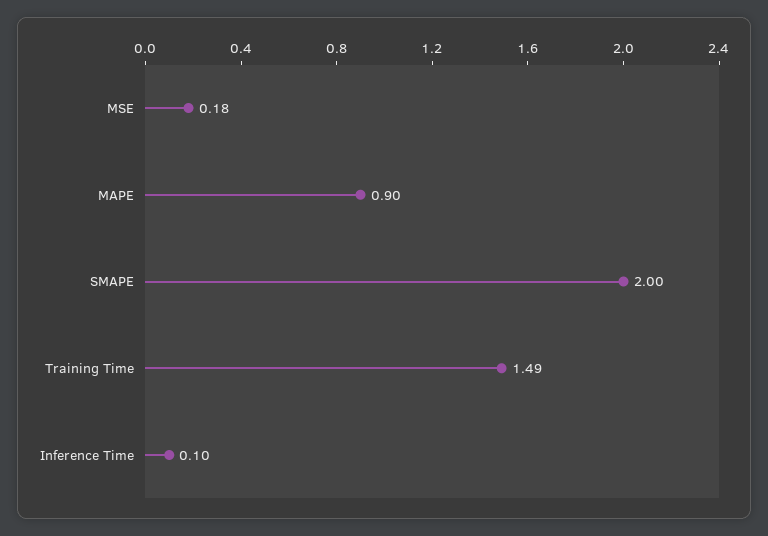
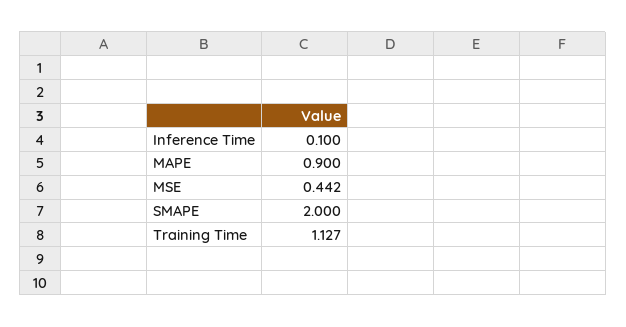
  {
-   "MSE": 0.18,
+   "MSE": 0.442,
    "MAPE": 0.9,
    "SMAPE": 2,
-   "Training Time": 1.49,
+   "Training Time": 1.127,
    "Inference Time": 0.1
  }

